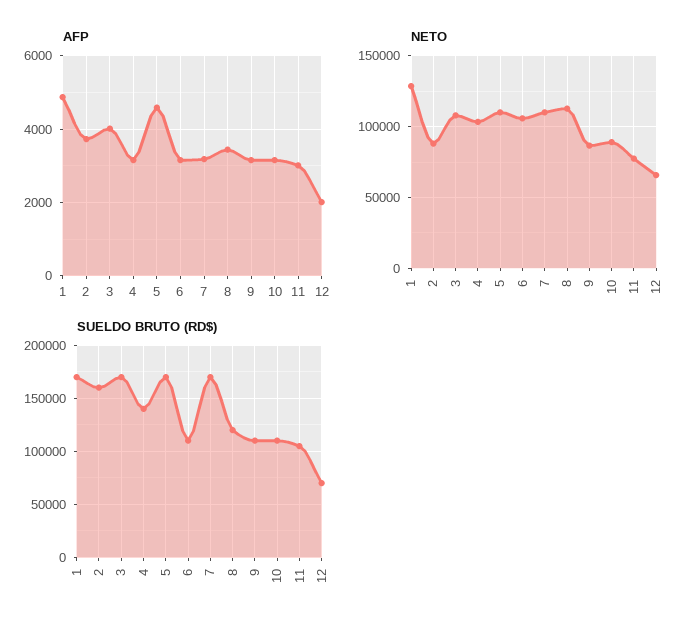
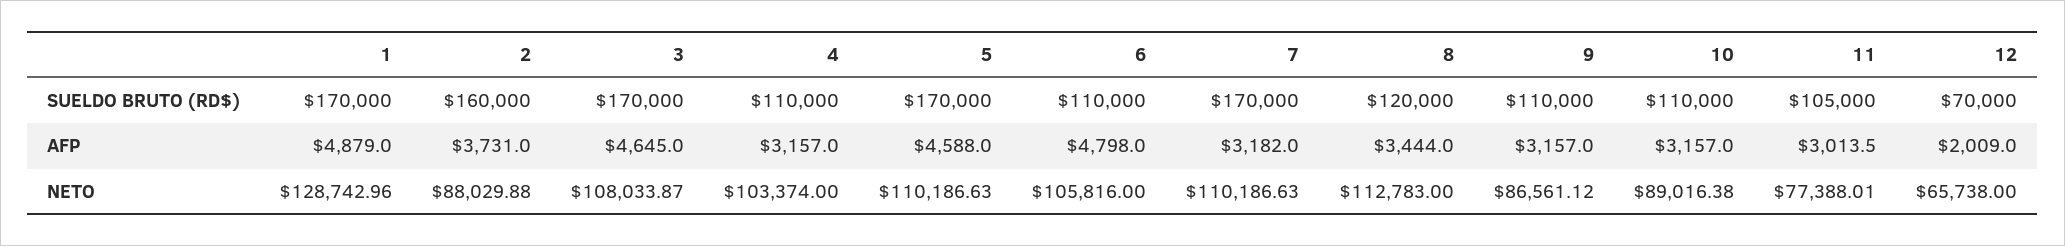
  {
    "AFP": {
      "1": 4879,
      "2": 3731,
-     "3": 4000,
+     "3": 4645,
      "4": 3157,
      "5": 4588,
-     "6": 3200,
+     "6": 4798,
      "7": 3182,
      "8": 3444,
      "9": 3157,
      "10": 3157,
      "11": 3013.5,
      "12": 2009
    },
    "NETO": {
      "1": 128742.96,
      "2": 88029.88,
      "3": 108033.87,
      "4": 103374,
      "5": 110186.63,
      "6": 105816,
      "7": 110186.63,
      "8": 112783,
      "9": 86561.12,
      "10": 89016.38,
      "11": 77388.01,
      "12": 65738
    },
    "SUELDO BRUTO (RD$)": {
      "1": 170000,
      "2": 160000,
      "3": 170000,
-     "4": 140000,
+     "4": 110000,
      "5": 170000,
      "6": 110000,
      "7": 170000,
      "8": 120000,
      "9": 110000,
      "10": 110000,
      "11": 105000,
      "12": 70000
    }
  }

